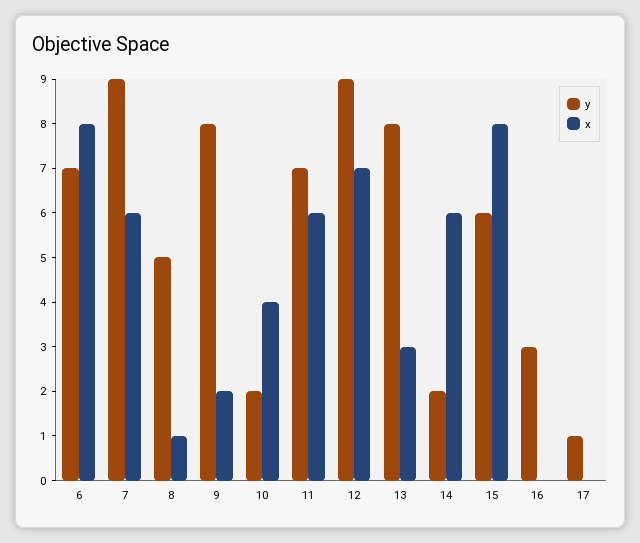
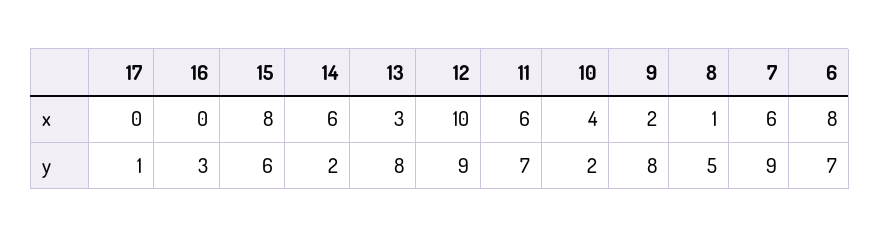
  {
    "y": {
      "6": 7,
      "7": 9,
      "8": 5,
      "9": 8,
      "10": 2,
      "11": 7,
      "12": 9,
      "13": 8,
      "14": 2,
      "15": 6,
      "16": 3,
      "17": 1
    },
    "x": {
      "6": 8,
      "7": 6,
      "8": 1,
      "9": 2,
      "10": 4,
      "11": 6,
-     "12": 7,
+     "12": 10,
      "13": 3,
      "14": 6,
      "15": 8,
      "16": 0,
      "17": 0
    }
  }

